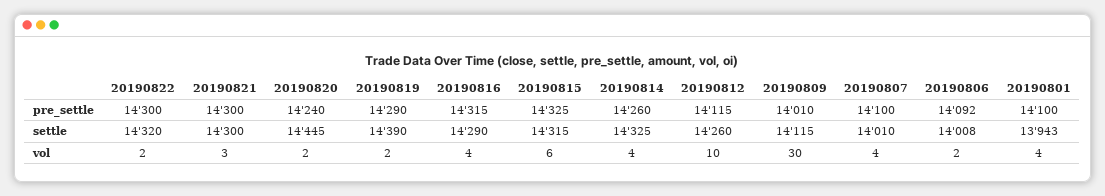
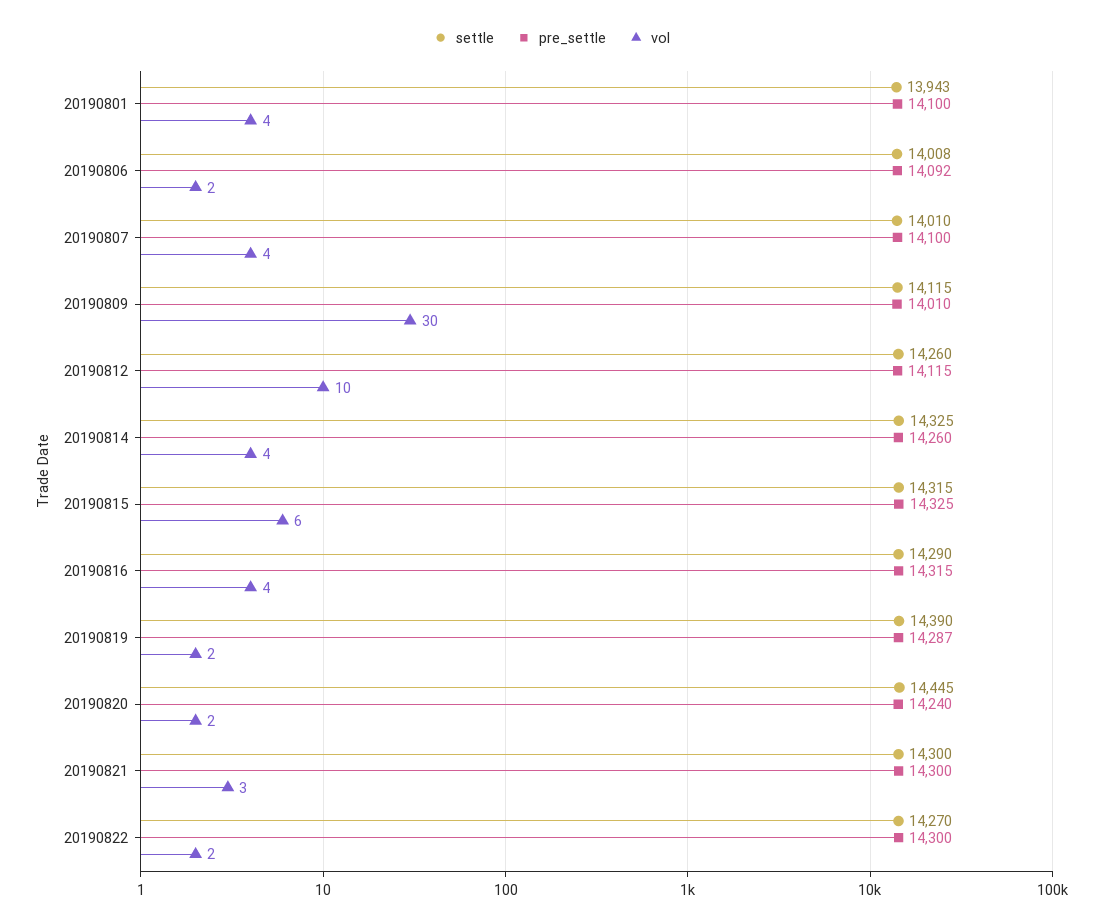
  {
    "pre_settle": {
      "20190822": 14300,
      "20190821": 14300,
      "20190820": 14240,
-     "20190819": 14290,
+     "20190819": 14287,
      "20190816": 14315,
      "20190815": 14325,
      "20190814": 14260,
      "20190812": 14115,
      "20190809": 14010,
      "20190807": 14100,
      "20190806": 14092,
      "20190801": 14100
    },
    "settle": {
-     "20190822": 14320,
+     "20190822": 14270,
      "20190821": 14300,
      "20190820": 14445,
      "20190819": 14390,
      "20190816": 14290,
      "20190815": 14315,
      "20190814": 14325,
      "20190812": 14260,
      "20190809": 14115,
      "20190807": 14010,
      "20190806": 14008,
      "20190801": 13943
    },
    "vol": {
      "20190822": 2,
      "20190821": 3,
      "20190820": 2,
      "20190819": 2,
      "20190816": 4,
      "20190815": 6,
      "20190814": 4,
      "20190812": 10,
      "20190809": 30,
      "20190807": 4,
      "20190806": 2,
      "20190801": 4
    }
  }

